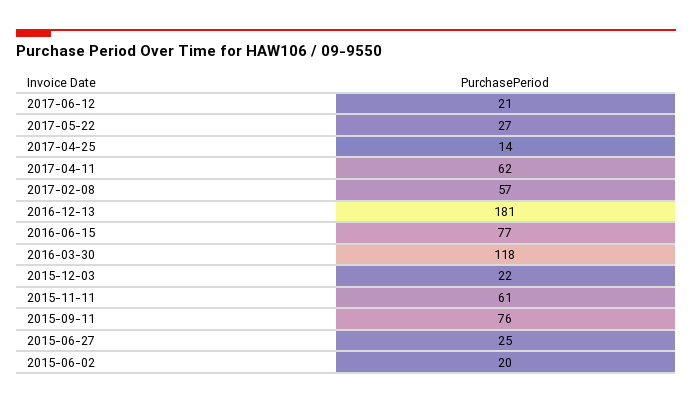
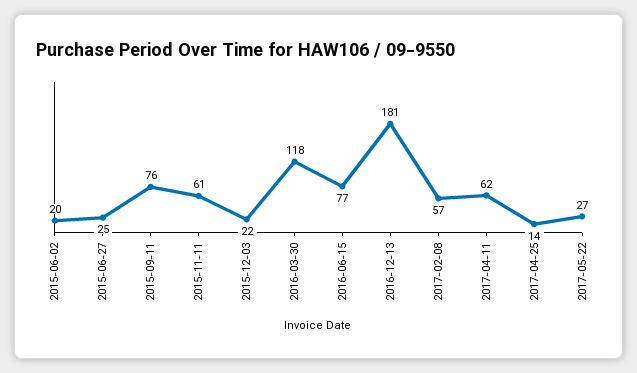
  {
-   "2017-06-12": 21,
    "2017-05-22": 27,
    "2017-04-25": 14,
    "2017-04-11": 62,
    "2017-02-08": 57,
    "2016-12-13": 181,
    "2016-06-15": 77,
    "2016-03-30": 118,
    "2015-12-03": 22,
    "2015-11-11": 61,
    "2015-09-11": 76,
    "2015-06-27": 25,
    "2015-06-02": 20
  }

